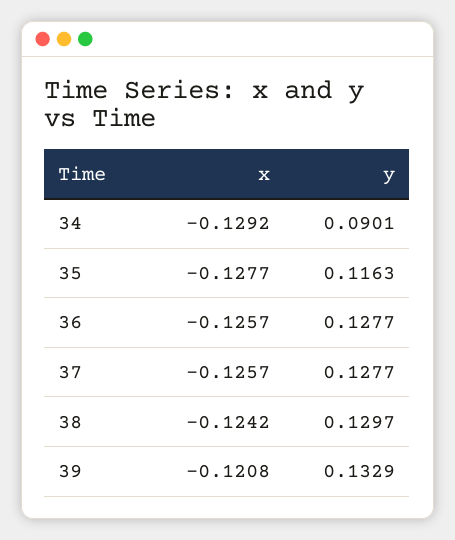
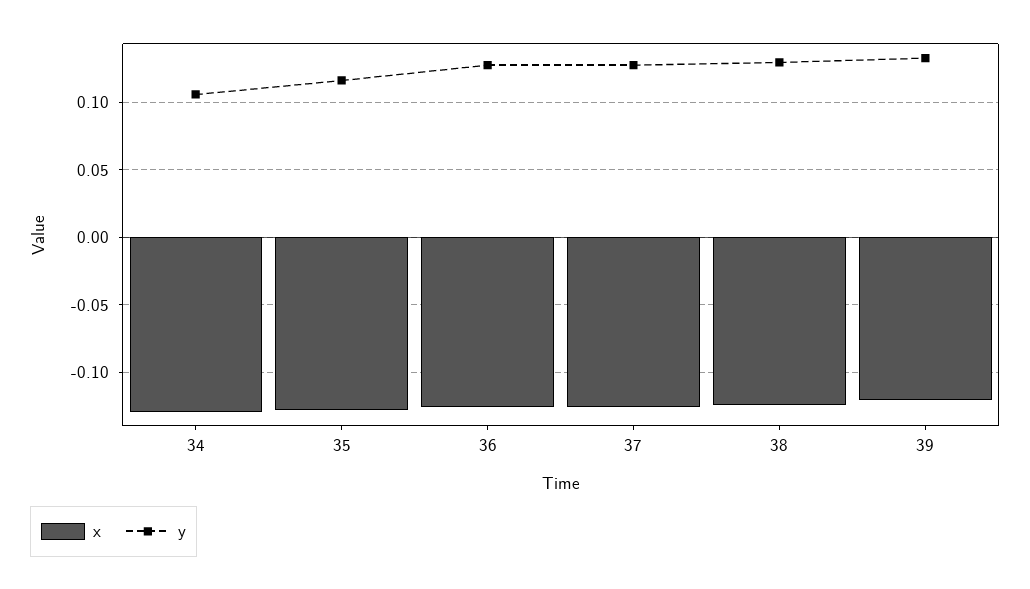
  {
    "x": {
      "34": -0.1292,
      "35": -0.1277,
      "36": -0.1257,
      "37": -0.1257,
      "38": -0.1242,
      "39": -0.1208
    },
    "y": {
-     "34": 0.0901,
+     "34": 0.105,
      "35": 0.1163,
      "36": 0.1277,
      "37": 0.1277,
      "38": 0.1297,
      "39": 0.1329
    }
  }

